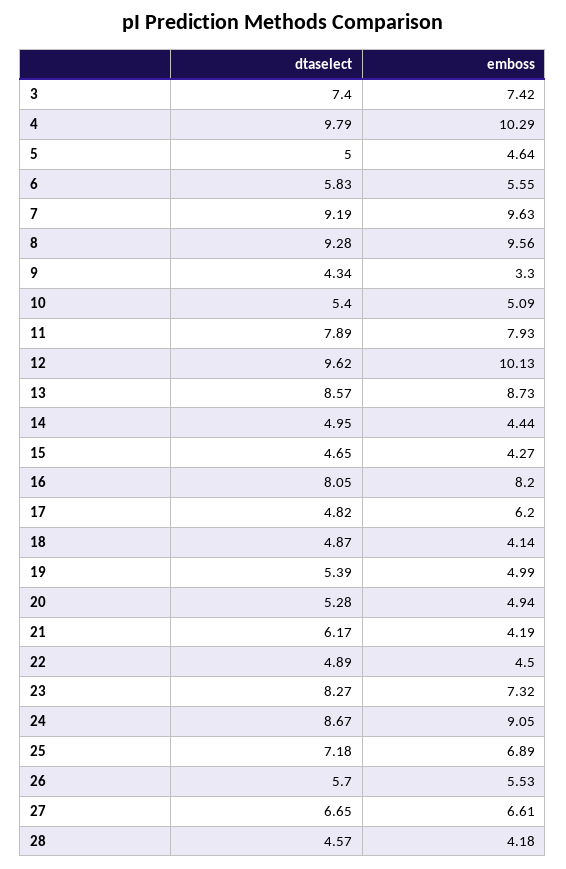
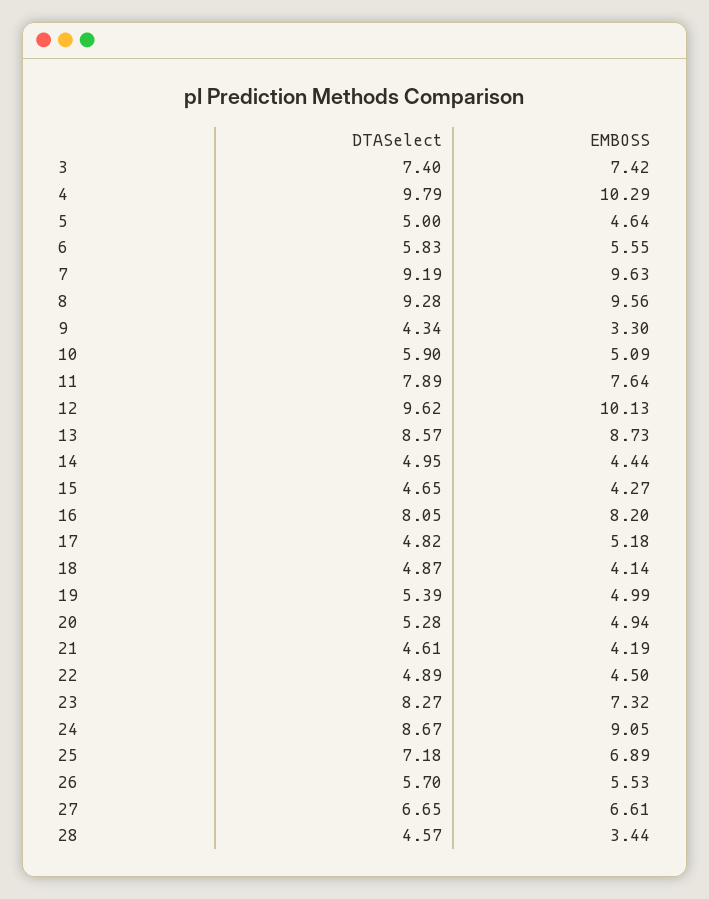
  {
    "dtaselect": {
      "3": 7.4,
      "4": 9.79,
      "5": 5,
      "6": 5.83,
      "7": 9.19,
      "8": 9.28,
      "9": 4.34,
-     "10": 5.4,
+     "10": 5.9,
      "11": 7.89,
      "12": 9.62,
      "13": 8.57,
      "14": 4.95,
      "15": 4.65,
      "16": 8.05,
      "17": 4.82,
      "18": 4.87,
      "19": 5.39,
      "20": 5.28,
-     "21": 6.17,
+     "21": 4.61,
      "22": 4.89,
      "23": 8.27,
      "24": 8.67,
      "25": 7.18,
      "26": 5.7,
      "27": 6.65,
      "28": 4.57
    },
    "emboss": {
      "3": 7.42,
      "4": 10.29,
      "5": 4.64,
      "6": 5.55,
      "7": 9.63,
      "8": 9.56,
      "9": 3.3,
      "10": 5.09,
-     "11": 7.93,
+     "11": 7.64,
      "12": 10.13,
      "13": 8.73,
      "14": 4.44,
      "15": 4.27,
      "16": 8.2,
-     "17": 6.2,
+     "17": 5.18,
      "18": 4.14,
      "19": 4.99,
      "20": 4.94,
      "21": 4.19,
      "22": 4.5,
      "23": 7.32,
      "24": 9.05,
      "25": 6.89,
      "26": 5.53,
      "27": 6.61,
-     "28": 4.18
+     "28": 3.44
    }
  }

